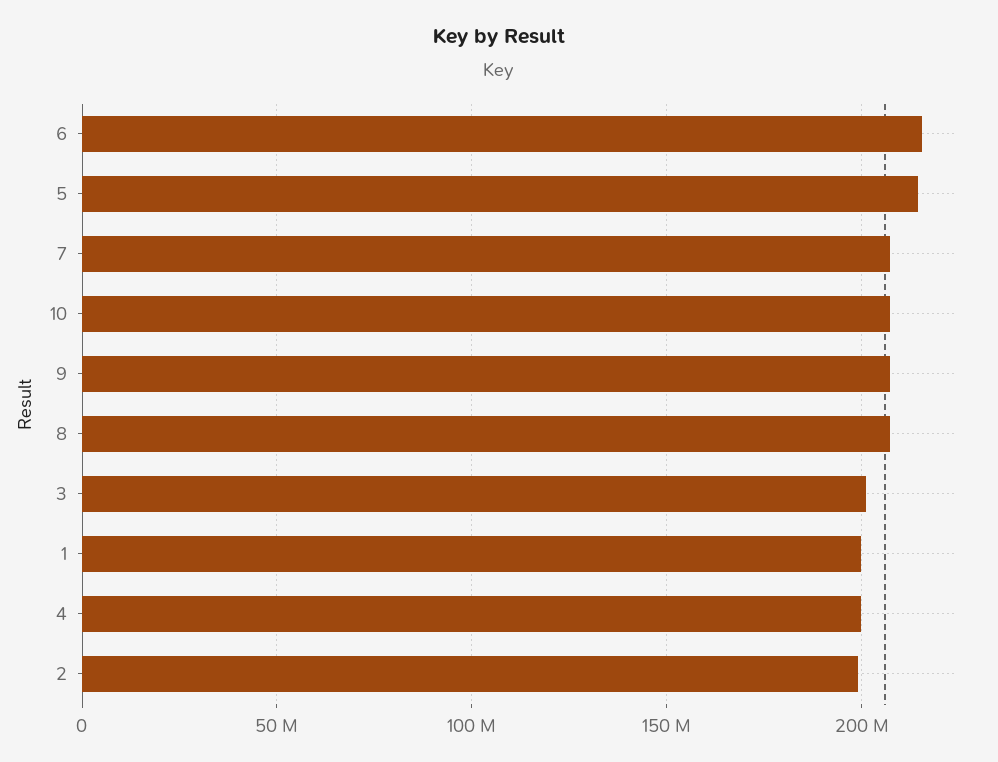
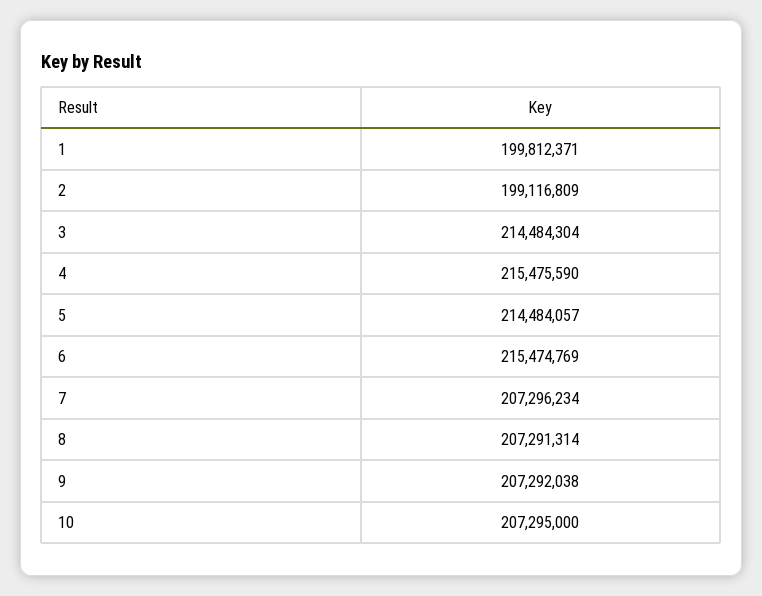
  {
    "6": 215474769,
    "5": 214484057,
    "7": 207296234,
    "10": 207295000,
    "9": 207292038,
    "8": 207291314,
-   "3": 200000000,
+   "3": 214484304,
    "1": 199812371,
-   "4": 200000000,
+   "4": 215475590,
    "2": 199116809
  }

